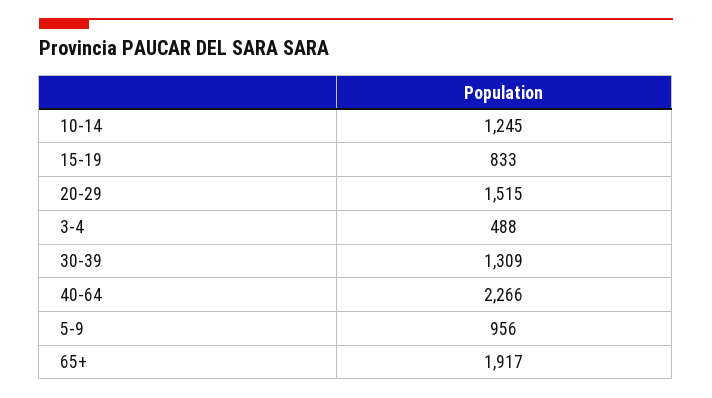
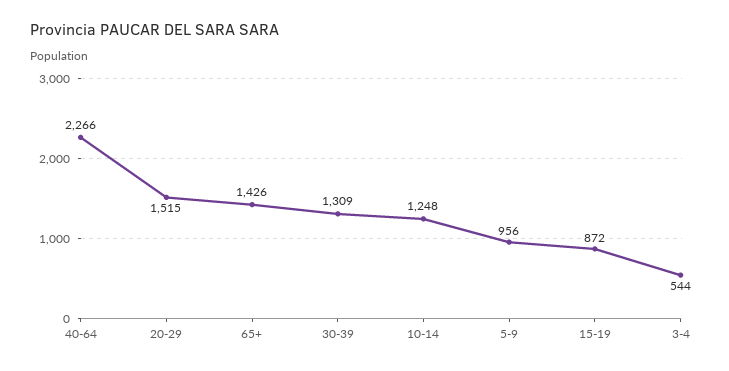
  {
-   "10-14": 1245,
+   "10-14": 1248,
-   "15-19": 833,
+   "15-19": 872,
    "20-29": 1515,
-   "3-4": 488,
+   "3-4": 544,
    "30-39": 1309,
    "40-64": 2266,
    "5-9": 956,
-   "65+": 1917
+   "65+": 1426
  }

